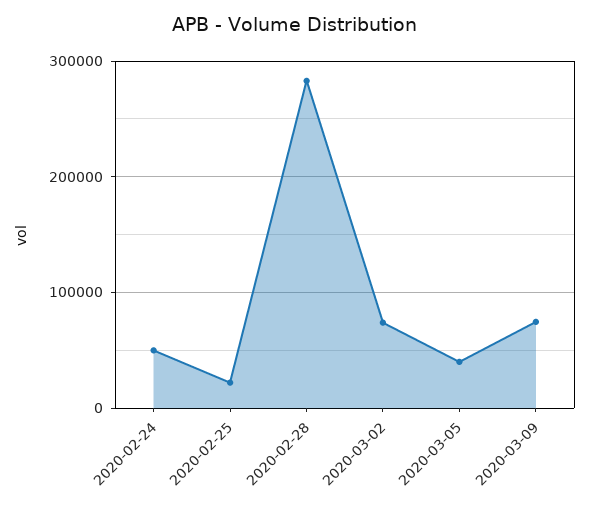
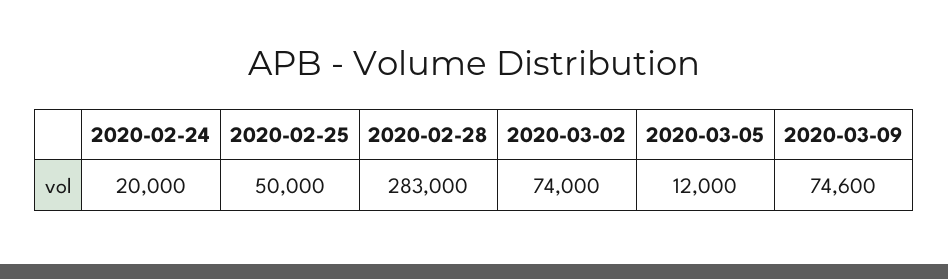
  {
-   "2020-02-24": 50000,
+   "2020-02-24": 20000,
-   "2020-02-25": 20000,
+   "2020-02-25": 50000,
    "2020-02-28": 283000,
    "2020-03-02": 74000,
-   "2020-03-05": 40000,
+   "2020-03-05": 12000,
    "2020-03-09": 74600
  }

